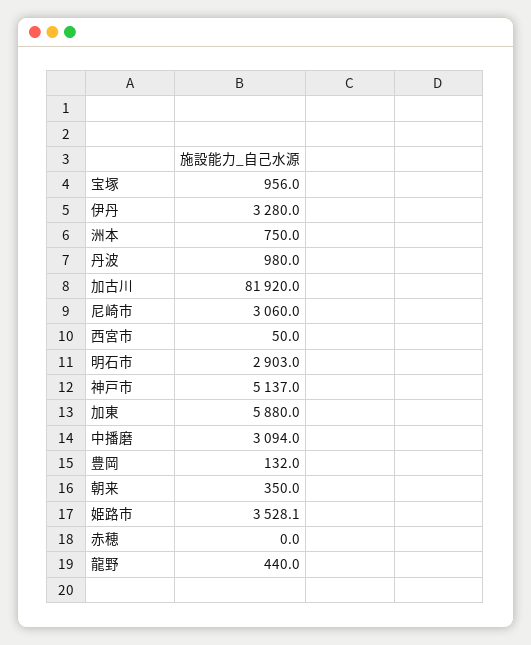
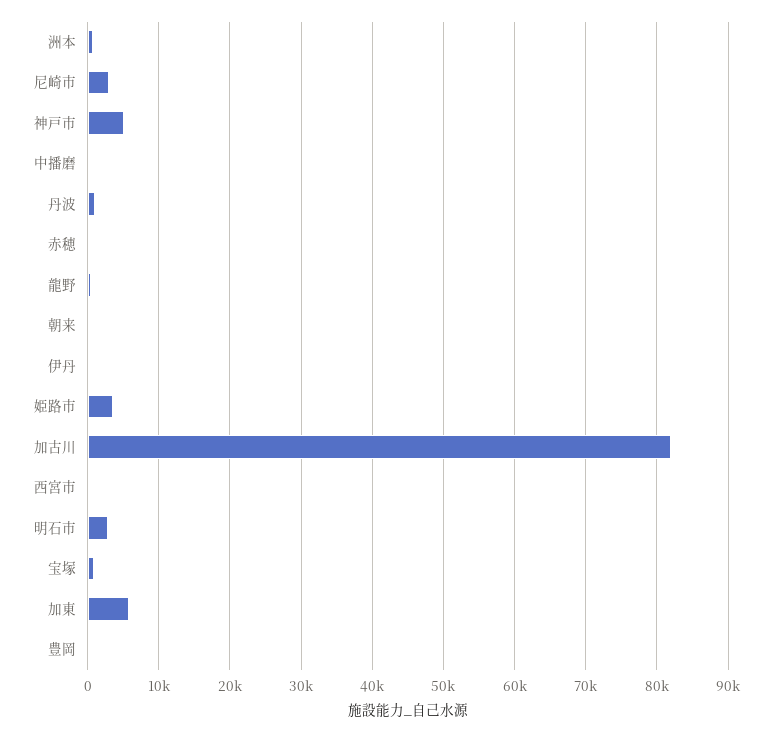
  {
    "宝塚": 956,
-   "伊丹": 3280,
+   "伊丹": 0,
    "洲本": 750,
    "丹波": 980,
    "加古川": 81920,
    "尼崎市": 3060,
    "西宮市": 50,
    "明石市": 2903,
    "神戸市": 5137,
    "加東": 5880,
-   "中播磨": 3094,
+   "中播磨": 0,
    "豊岡": 132,
    "朝来": 350,
    "姫路市": 3528.1,
    "赤穂": 0,
    "龍野": 440
  }

